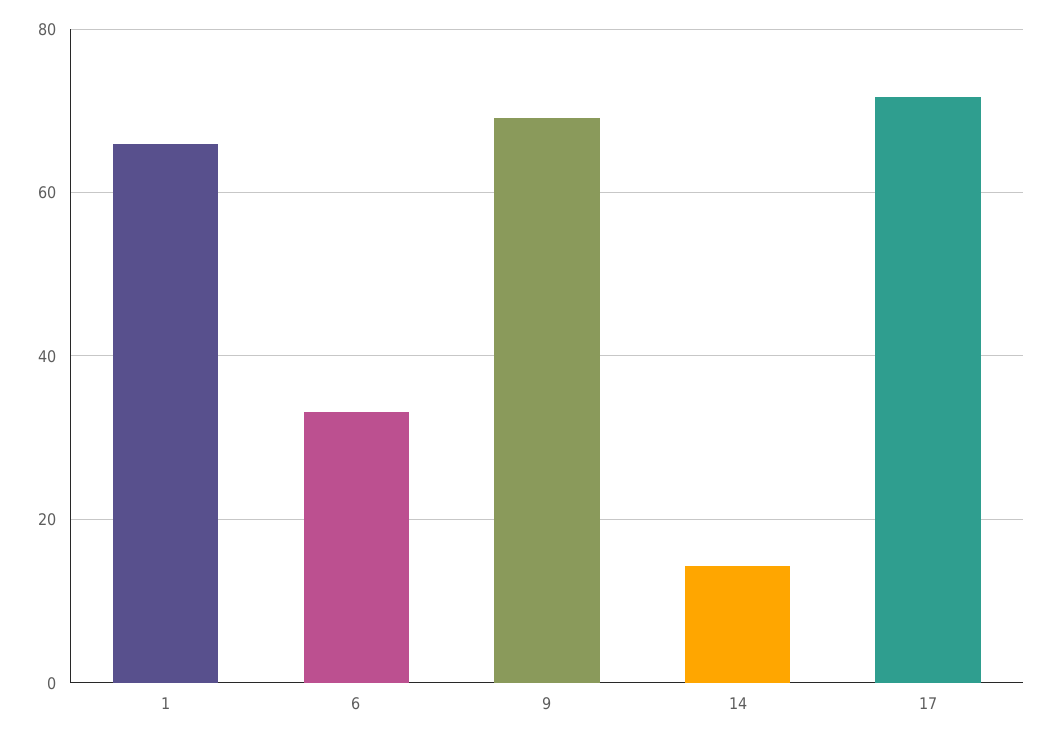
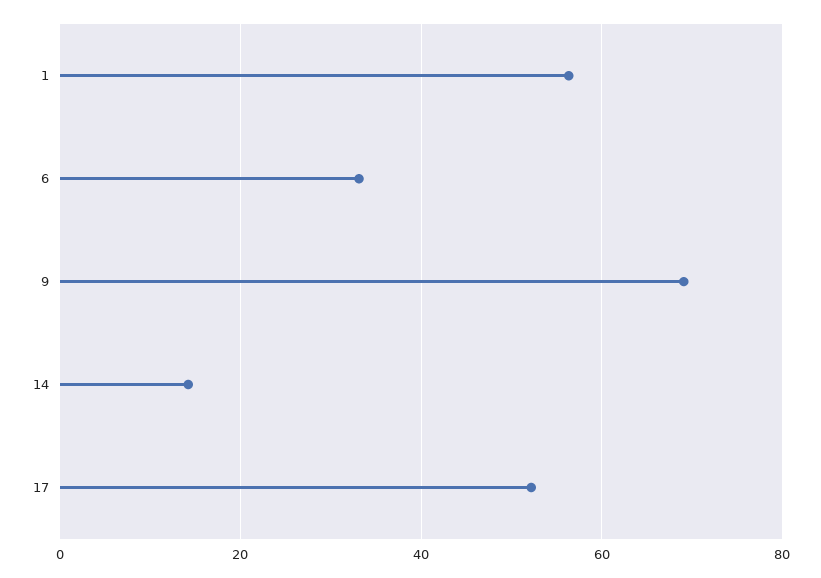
  {
-   "1": 66,
+   "1": 56,
    "6": 34,
    "9": 70,
    "14": 14,
-   "17": 72
+   "17": 52
  }

